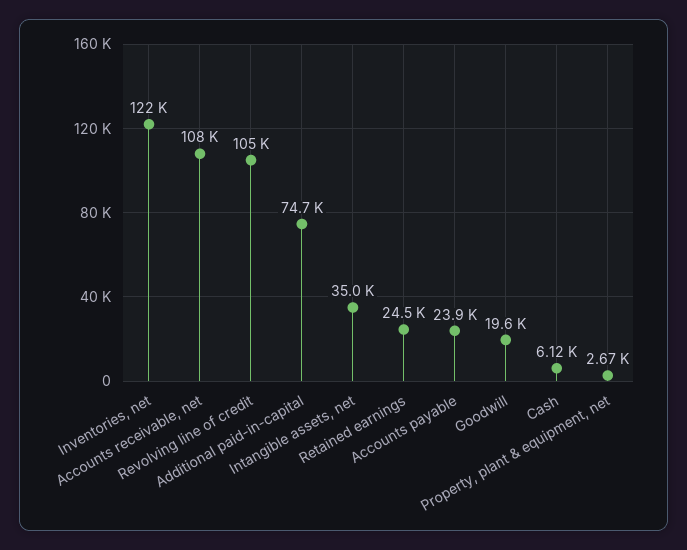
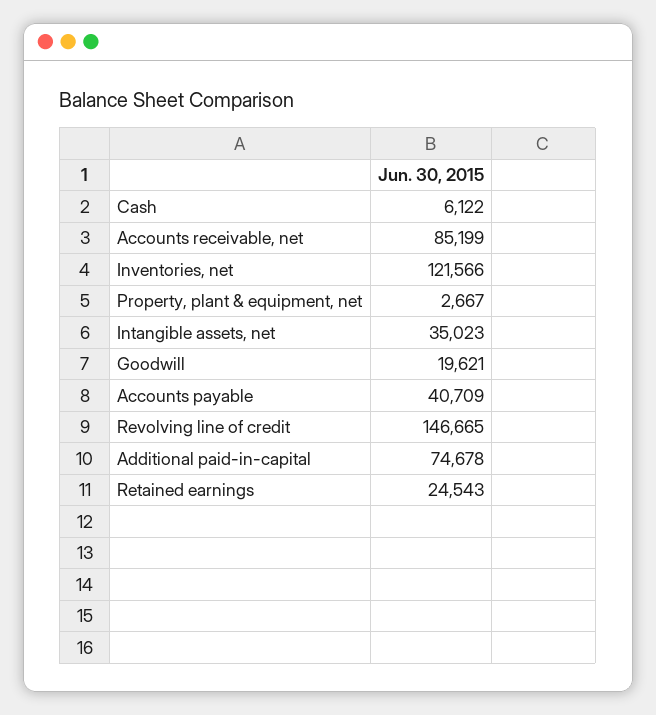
  {
    "Inventories, net": 121566,
-   "Accounts receivable, net": 108000,
+   "Accounts receivable, net": 85199,
-   "Revolving line of credit": 105000,
+   "Revolving line of credit": 146665,
    "Additional paid-in-capital": 74678,
    "Intangible assets, net": 35023,
    "Retained earnings": 24543,
-   "Accounts payable": 23900,
+   "Accounts payable": 40709,
    "Goodwill": 19621,
    "Cash": 6122,
    "Property, plant & equipment, net": 2667
  }

